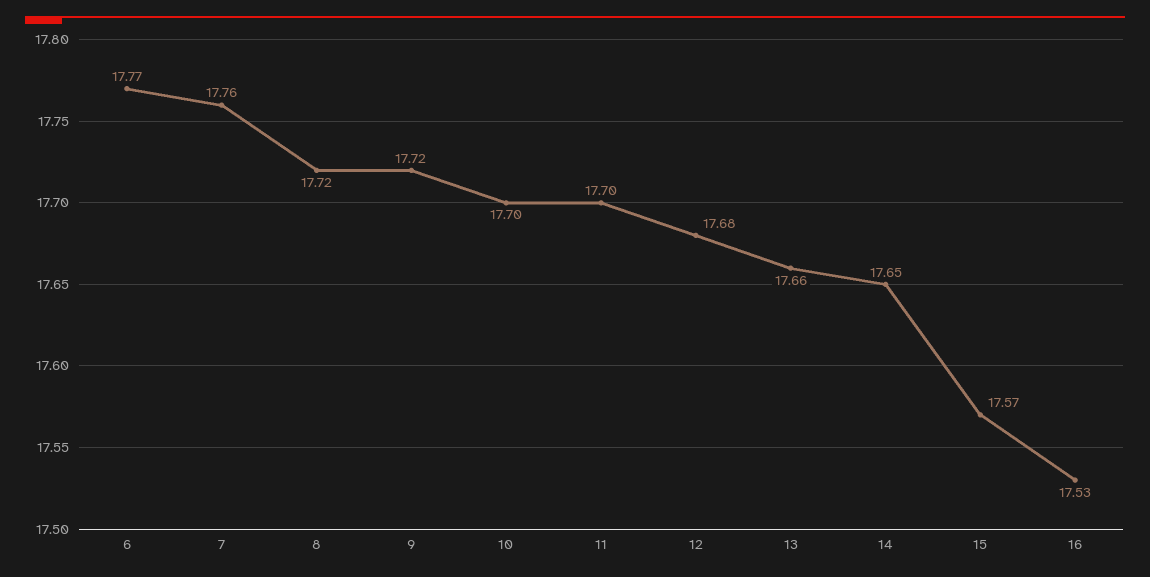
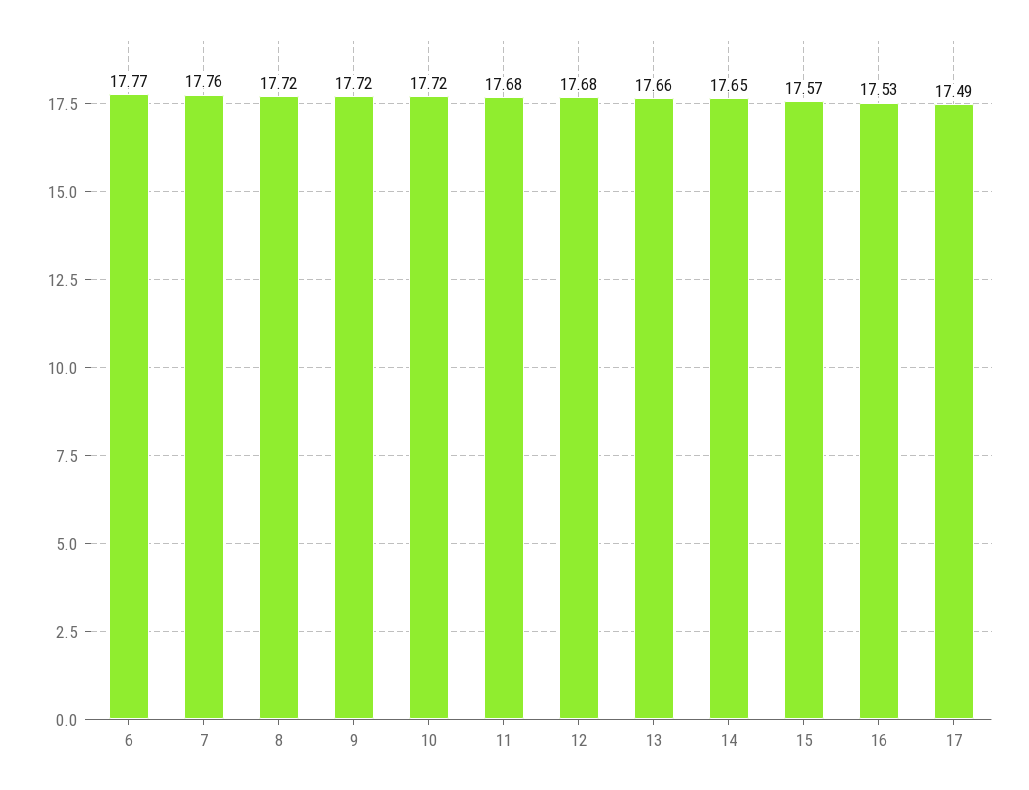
  {
    "6": 17.77,
    "7": 17.76,
    "8": 17.72,
    "9": 17.72,
-   "10": 17.7,
+   "10": 17.72,
-   "11": 17.7,
+   "11": 17.68,
    "12": 17.68,
    "13": 17.66,
    "14": 17.65,
    "15": 17.57,
-   "16": 17.53
+   "16": 17.53,
+   "17": 17.49
  }

